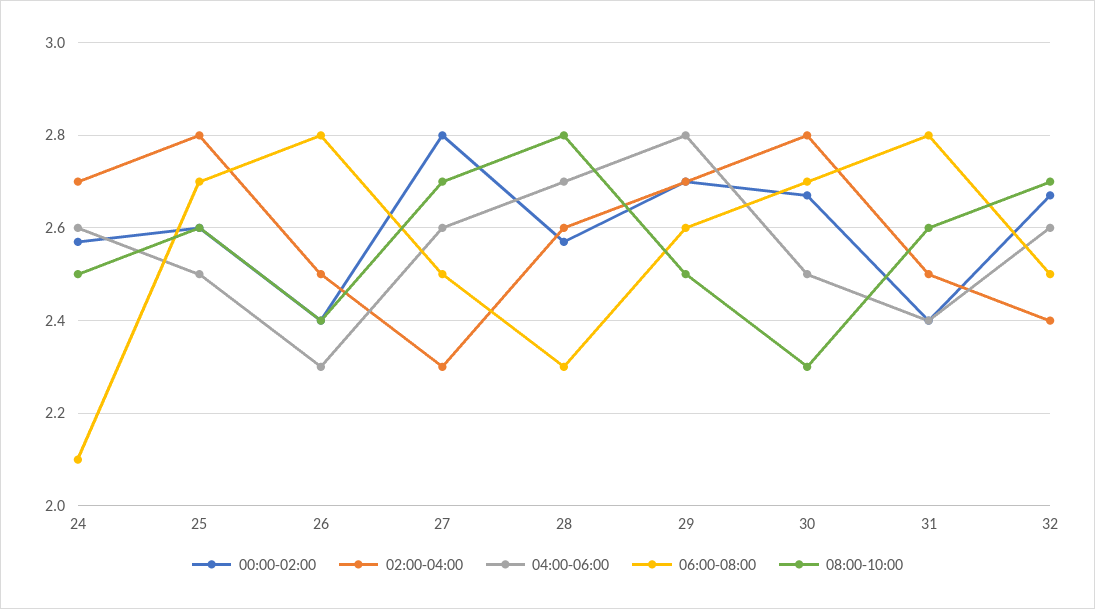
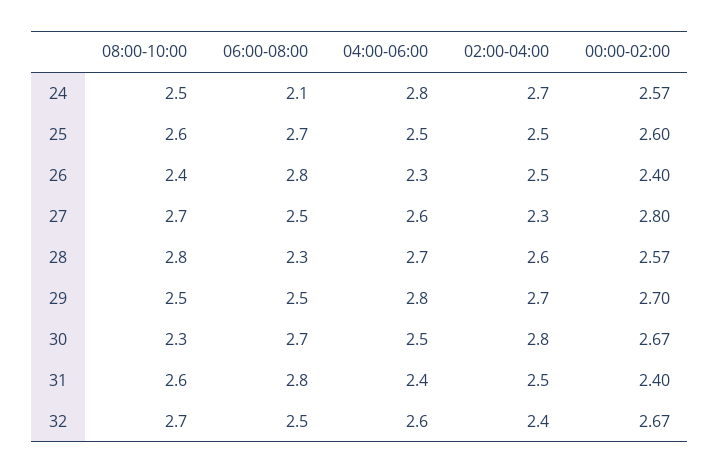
  {
    "00:00-02:00": {
      "24": 2.57,
      "25": 2.6,
      "26": 2.4,
      "27": 2.8,
      "28": 2.57,
      "29": 2.7,
      "30": 2.67,
      "31": 2.4,
      "32": 2.67
    },
    "02:00-04:00": {
      "24": 2.7,
-     "25": 2.8,
+     "25": 2.5,
      "26": 2.5,
      "27": 2.3,
      "28": 2.6,
      "29": 2.7,
      "30": 2.8,
      "31": 2.5,
      "32": 2.4
    },
    "04:00-06:00": {
-     "24": 2.6,
+     "24": 2.8,
      "25": 2.5,
      "26": 2.3,
      "27": 2.6,
      "28": 2.7,
      "29": 2.8,
      "30": 2.5,
      "31": 2.4,
      "32": 2.6
    },
    "06:00-08:00": {
      "24": 2.1,
      "25": 2.7,
      "26": 2.8,
      "27": 2.5,
      "28": 2.3,
-     "29": 2.6,
+     "29": 2.5,
      "30": 2.7,
      "31": 2.8,
      "32": 2.5
    },
    "08:00-10:00": {
      "24": 2.5,
      "25": 2.6,
      "26": 2.4,
      "27": 2.7,
      "28": 2.8,
      "29": 2.5,
      "30": 2.3,
      "31": 2.6,
      "32": 2.7
    }
  }

